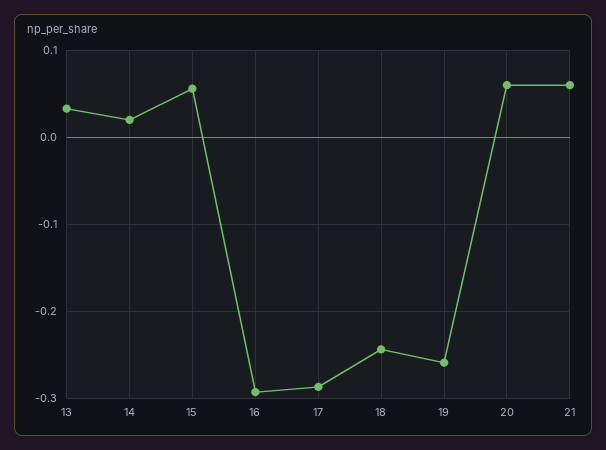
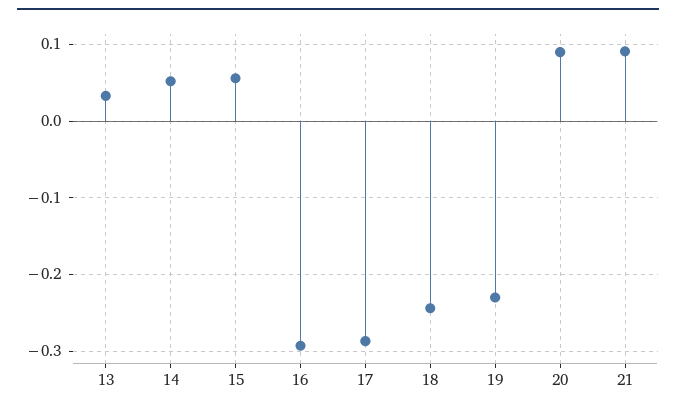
  {
    "13": 0.03,
-   "14": 0.02,
+   "14": 0.05,
    "15": 0.06,
    "16": -0.29,
    "17": -0.29,
    "18": -0.24,
-   "19": -0.26,
+   "19": -0.23,
-   "20": 0.06,
+   "20": 0.09,
-   "21": 0.06
+   "21": 0.09
  }

